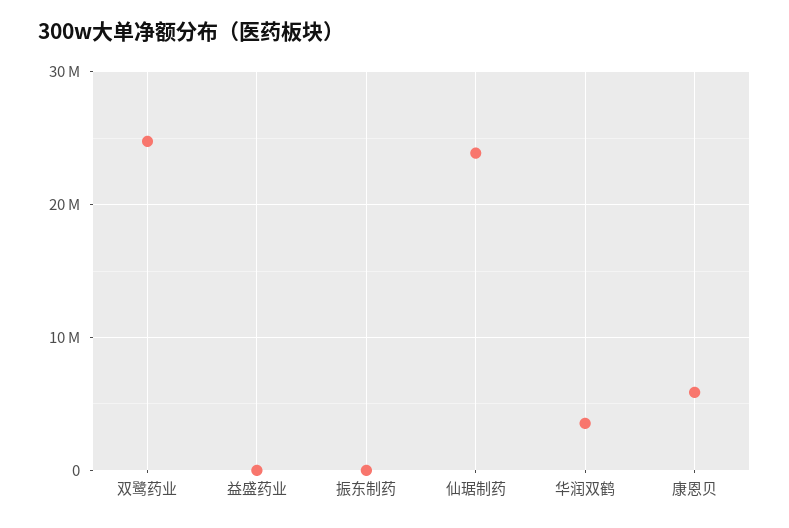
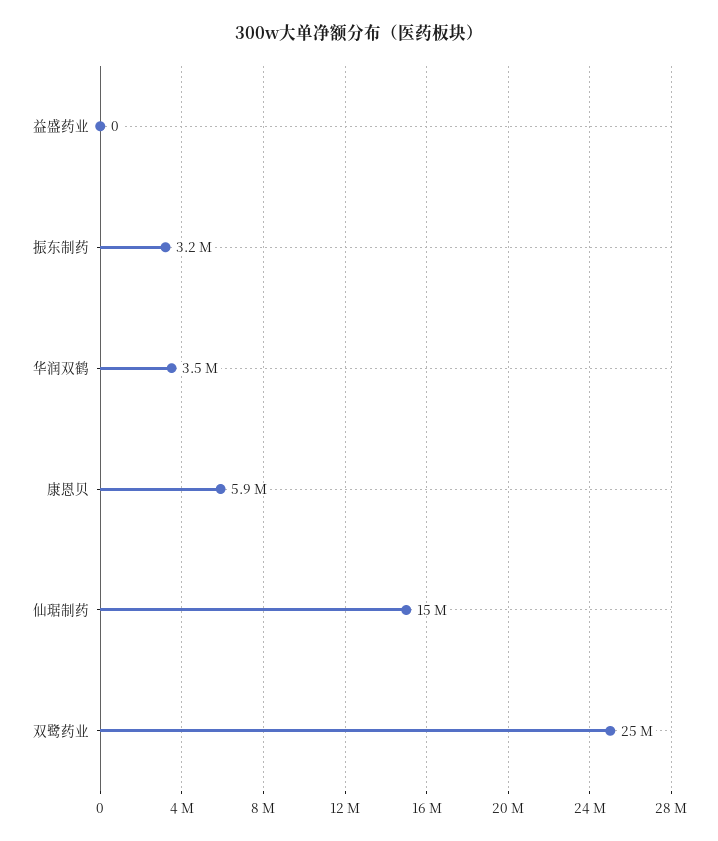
  {
    "双鹭药业": 25000000,
    "益盛药业": 0,
-   "振东制药": 0,
+   "振东制药": 3200000,
-   "仙琚制药": 24000000,
+   "仙琚制药": 15000000,
    "华润双鹤": 3500000,
    "康恩贝": 5900000
  }

